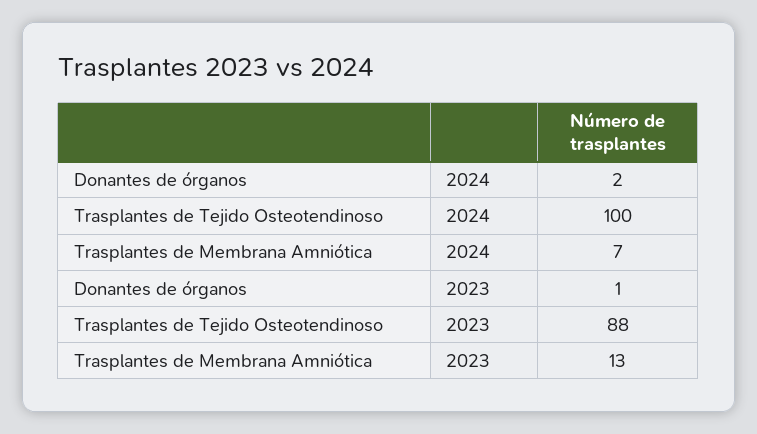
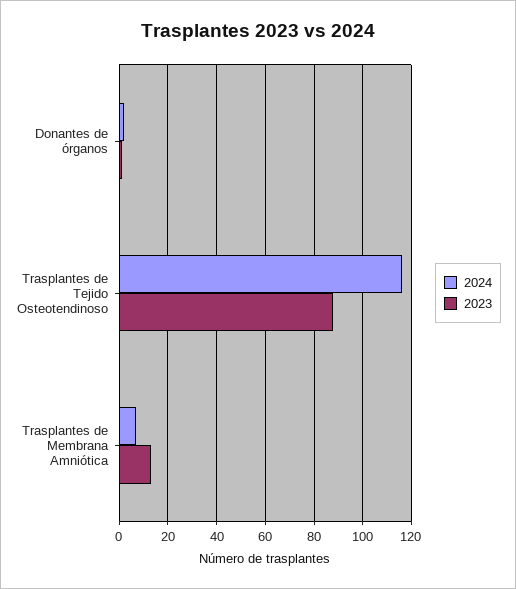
  {
    "2024": {
      "Donantes de órganos": 2,
-     "Trasplantes de Tejido Osteotendinoso": 100,
+     "Trasplantes de Tejido Osteotendinoso": 115,
      "Trasplantes de Membrana Amniótica": 7
    },
    "2023": {
      "Donantes de órganos": 1,
      "Trasplantes de Tejido Osteotendinoso": 88,
      "Trasplantes de Membrana Amniótica": 13
    }
  }

